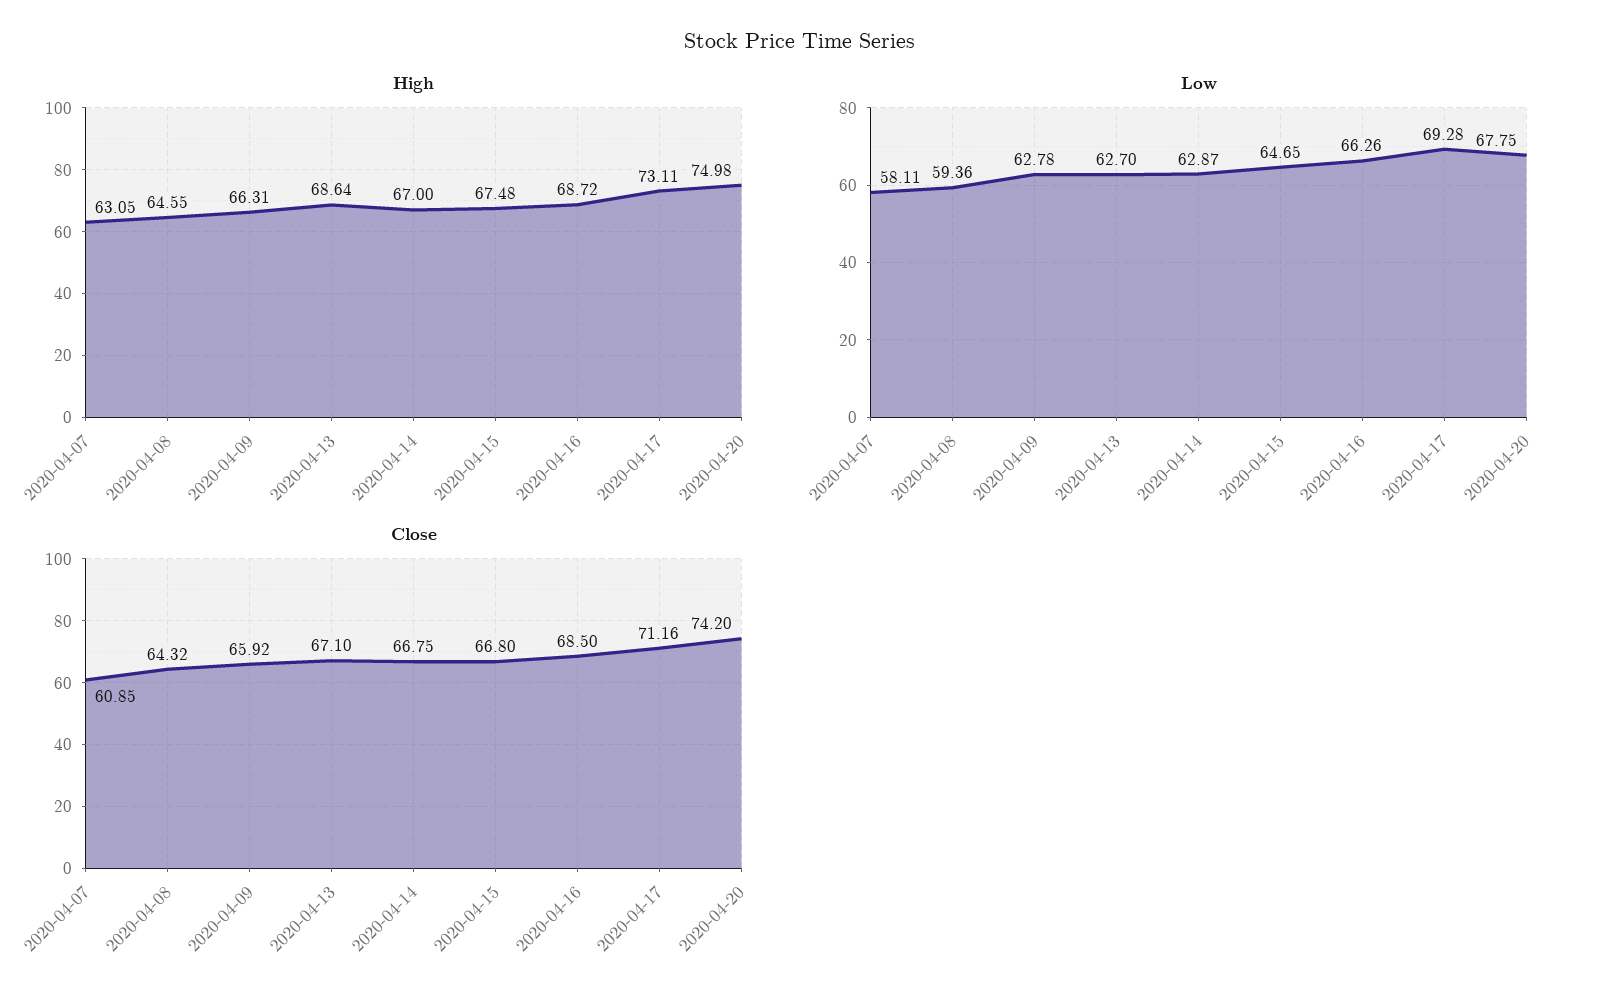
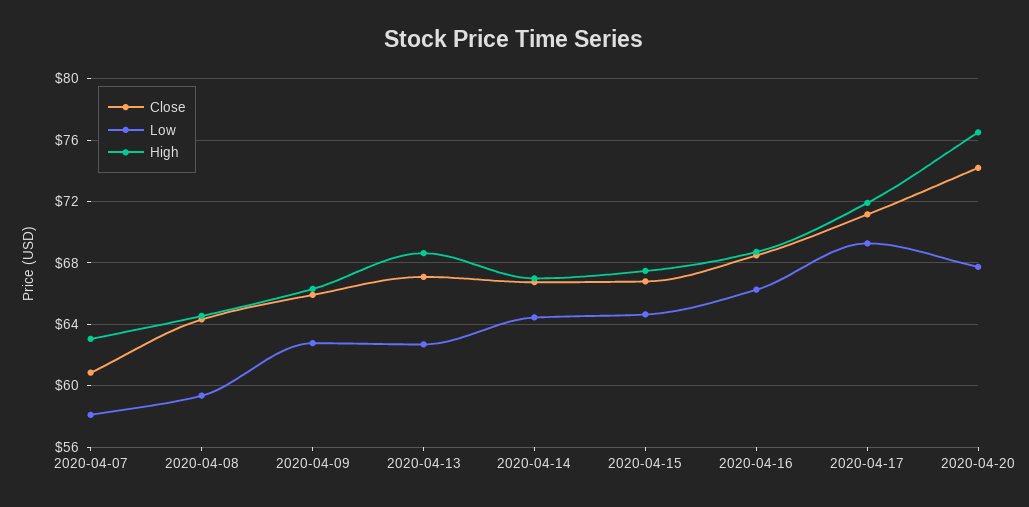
  {
    "High": {
      "2020-04-07": 63.05,
      "2020-04-08": 64.55,
      "2020-04-09": 66.31,
      "2020-04-13": 68.64,
      "2020-04-14": 67,
      "2020-04-15": 67.48,
      "2020-04-16": 68.72,
-     "2020-04-17": 73.11,
+     "2020-04-17": 72,
-     "2020-04-20": 74.98
+     "2020-04-20": 76.5
    },
    "Low": {
      "2020-04-07": 58.11,
      "2020-04-08": 59.36,
      "2020-04-09": 62.78,
      "2020-04-13": 62.7,
-     "2020-04-14": 62.87,
+     "2020-04-14": 64.5,
      "2020-04-15": 64.65,
      "2020-04-16": 66.26,
      "2020-04-17": 69.28,
      "2020-04-20": 67.75
    },
    "Close": {
      "2020-04-07": 60.85,
      "2020-04-08": 64.32,
      "2020-04-09": 65.92,
      "2020-04-13": 67.1,
      "2020-04-14": 66.75,
      "2020-04-15": 66.8,
      "2020-04-16": 68.5,
      "2020-04-17": 71.16,
      "2020-04-20": 74.2
    }
  }

